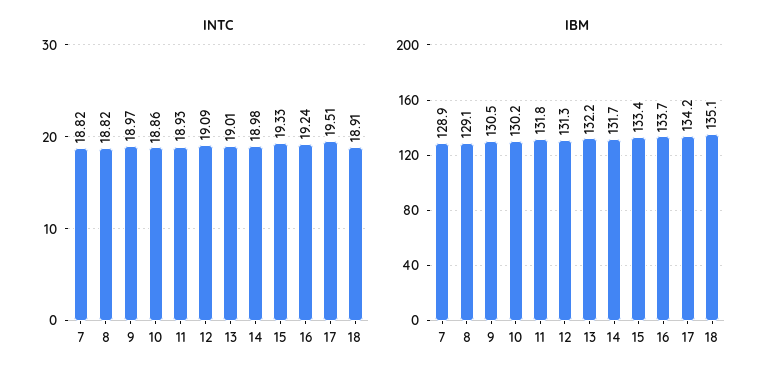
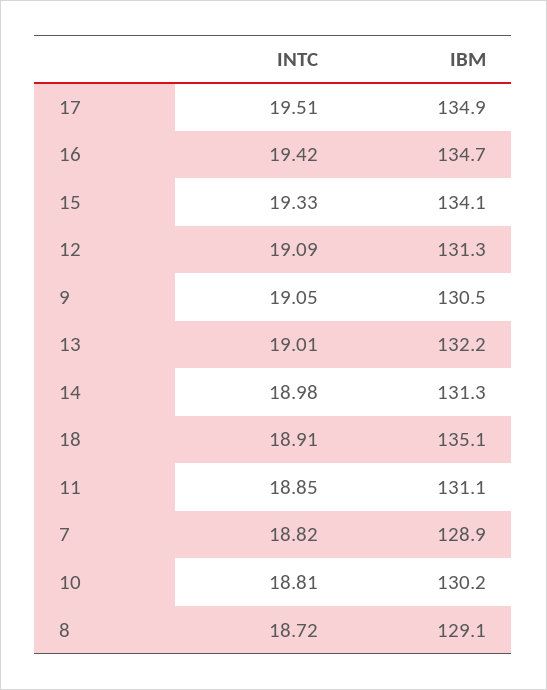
  {
    "INTC": {
      "7": 18.82,
-     "8": 18.82,
+     "8": 18.72,
-     "9": 18.97,
+     "9": 19.05,
-     "10": 18.86,
+     "10": 18.81,
-     "11": 18.93,
+     "11": 18.85,
      "12": 19.09,
      "13": 19.01,
      "14": 18.98,
      "15": 19.33,
-     "16": 19.24,
+     "16": 19.42,
      "17": 19.51,
      "18": 18.91
    },
    "IBM": {
      "7": 128.9,
      "8": 129.1,
      "9": 130.5,
      "10": 130.2,
-     "11": 131.8,
+     "11": 131.1,
      "12": 131.3,
      "13": 132.2,
-     "14": 131.7,
+     "14": 131.3,
-     "15": 133.4,
+     "15": 134.1,
-     "16": 133.7,
+     "16": 134.7,
-     "17": 134.2,
+     "17": 134.9,
      "18": 135.1
    }
  }

